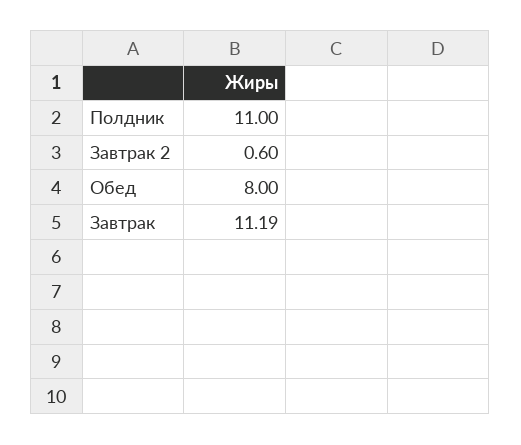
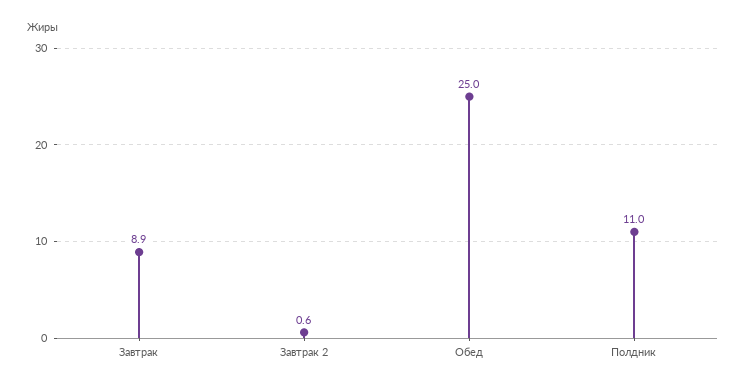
  {
    "Полдник": 11,
    "Завтрак 2": 0.6,
-   "Обед": 8,
+   "Обед": 25,
-   "Завтрак": 11.19
+   "Завтрак": 8.9
  }

